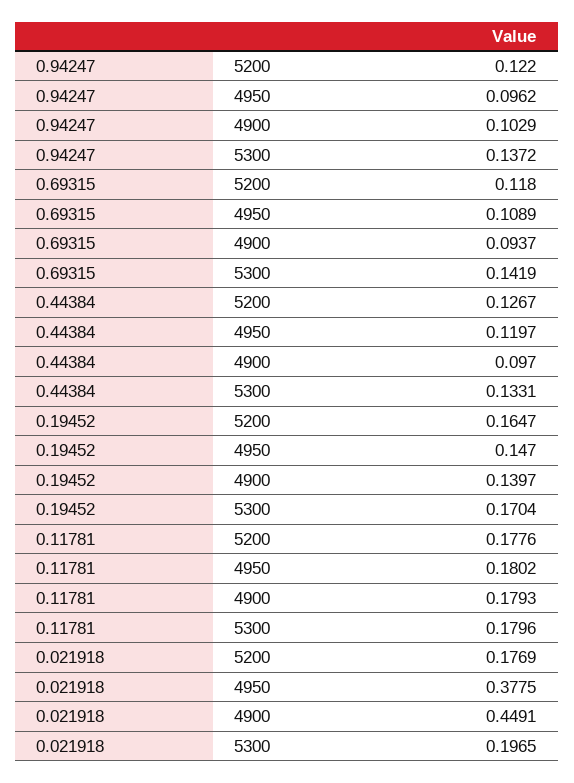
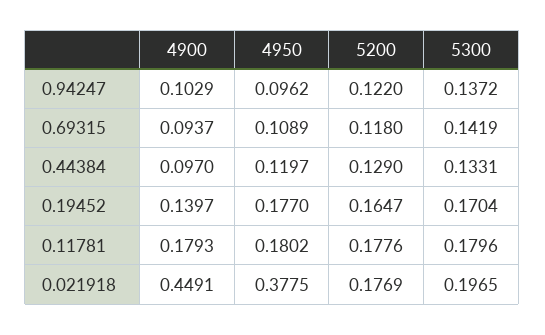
  {
    "0.94247": {
      "5200": 0.122,
      "4950": 0.0962,
      "4900": 0.1029,
      "5300": 0.1372
    },
    "0.69315": {
      "5200": 0.118,
      "4950": 0.1089,
      "4900": 0.0937,
      "5300": 0.1419
    },
    "0.44384": {
-     "5200": 0.1267,
+     "5200": 0.129,
      "4950": 0.1197,
      "4900": 0.097,
      "5300": 0.1331
    },
    "0.19452": {
      "5200": 0.1647,
-     "4950": 0.147,
+     "4950": 0.177,
      "4900": 0.1397,
      "5300": 0.1704
    },
    "0.11781": {
      "5200": 0.1776,
      "4950": 0.1802,
      "4900": 0.1793,
      "5300": 0.1796
    },
    "0.021918": {
      "5200": 0.1769,
      "4950": 0.3775,
      "4900": 0.4491,
      "5300": 0.1965
    }
  }

